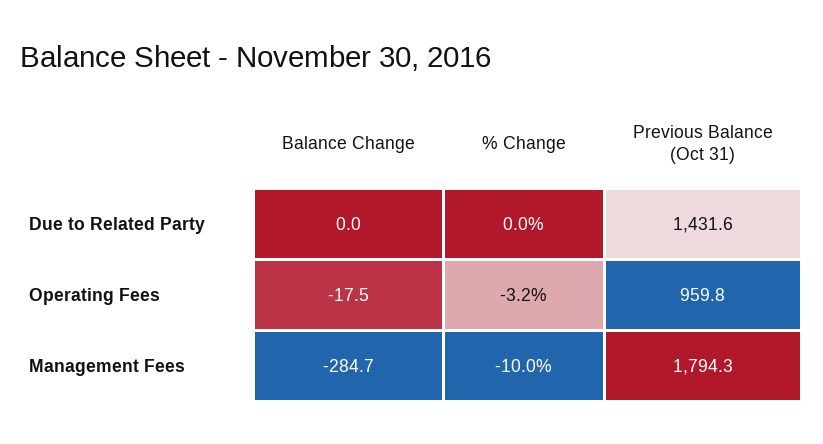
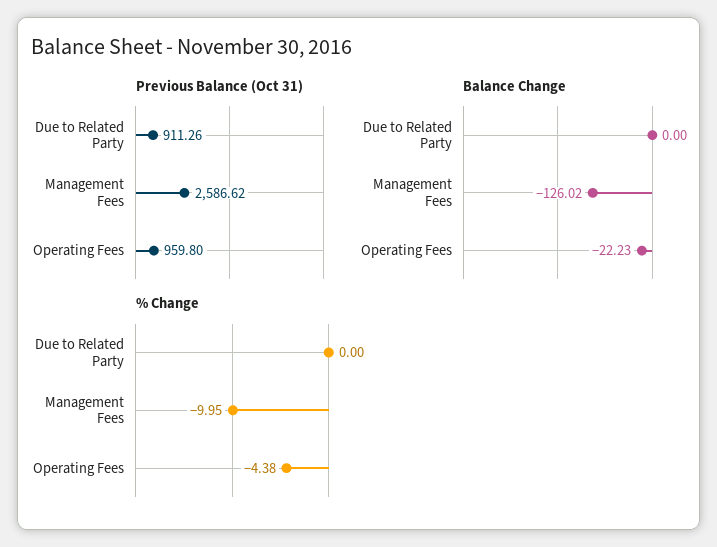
  {
    "Balance Change": {
      "Due to Related Party": 0,
-     "Operating Fees": -17.5,
+     "Operating Fees": -22.23,
-     "Management Fees": -284.7
+     "Management Fees": -126.02
    },
    "% Change": {
      "Due to Related Party": 0,
-     "Operating Fees": -3.2,
+     "Operating Fees": -4.38,
      "Management Fees": -9.95
    },
    "Previous Balance (Oct 31)": {
-     "Due to Related Party": 1431.6,
+     "Due to Related Party": 911.26,
      "Operating Fees": 959.8,
-     "Management Fees": 1794.3
+     "Management Fees": 2586.62
    }
  }

